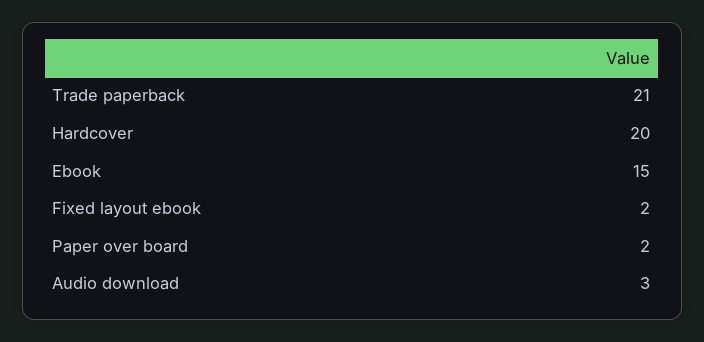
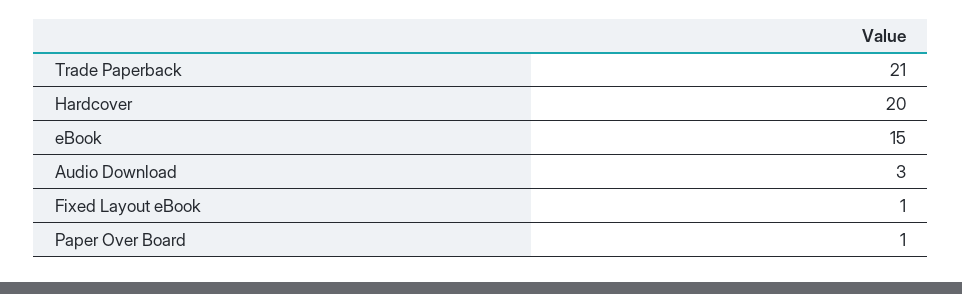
  {
    "Trade paperback": 21,
    "Hardcover": 20,
    "Ebook": 15,
-   "Fixed layout ebook": 2,
+   "Fixed layout ebook": 1,
-   "Paper over board": 2,
+   "Paper over board": 1,
    "Audio download": 3
  }

